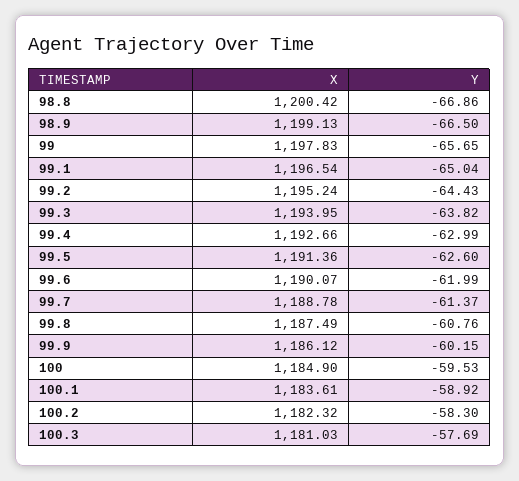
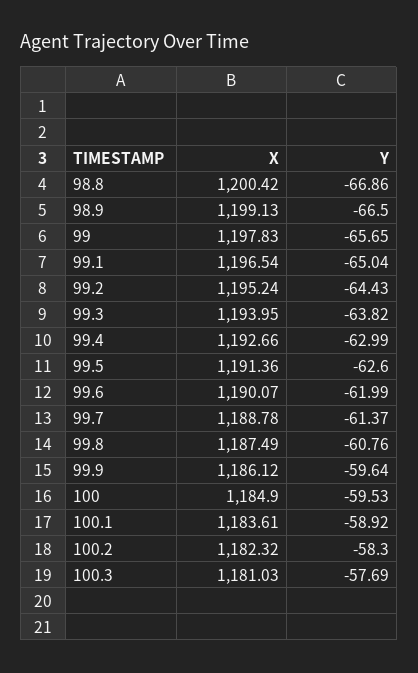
  {
    "X": {
      "98.8": 1200.42,
      "98.9": 1199.13,
      "99": 1197.83,
      "99.1": 1196.54,
      "99.2": 1195.24,
      "99.3": 1193.95,
      "99.4": 1192.66,
      "99.5": 1191.36,
      "99.6": 1190.07,
      "99.7": 1188.78,
      "99.8": 1187.49,
      "99.9": 1186.12,
      "100": 1184.9,
      "100.1": 1183.61,
      "100.2": 1182.32,
      "100.3": 1181.03
    },
    "Y": {
      "98.8": -66.86,
      "98.9": -66.5,
      "99": -65.65,
      "99.1": -65.04,
      "99.2": -64.43,
      "99.3": -63.82,
      "99.4": -62.99,
      "99.5": -62.6,
      "99.6": -61.99,
      "99.7": -61.37,
      "99.8": -60.76,
-     "99.9": -60.15,
+     "99.9": -59.64,
      "100": -59.53,
      "100.1": -58.92,
      "100.2": -58.3,
      "100.3": -57.69
    }
  }

